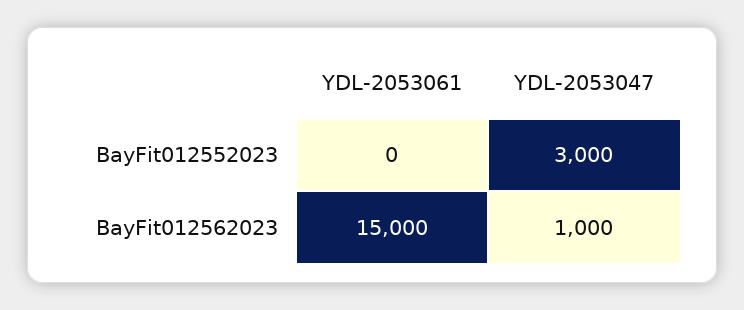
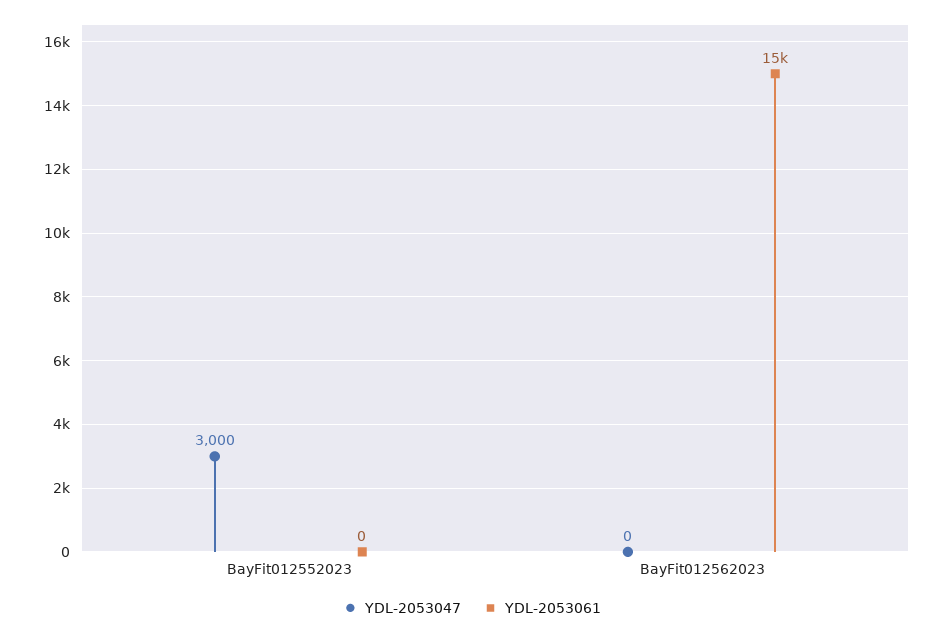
  {
    "YDL-2053061": {
      "BayFit012552023": 0,
      "BayFit012562023": 15000
    },
    "YDL-2053047": {
      "BayFit012552023": 3000,
-     "BayFit012562023": 1000
+     "BayFit012562023": 0
    }
  }

